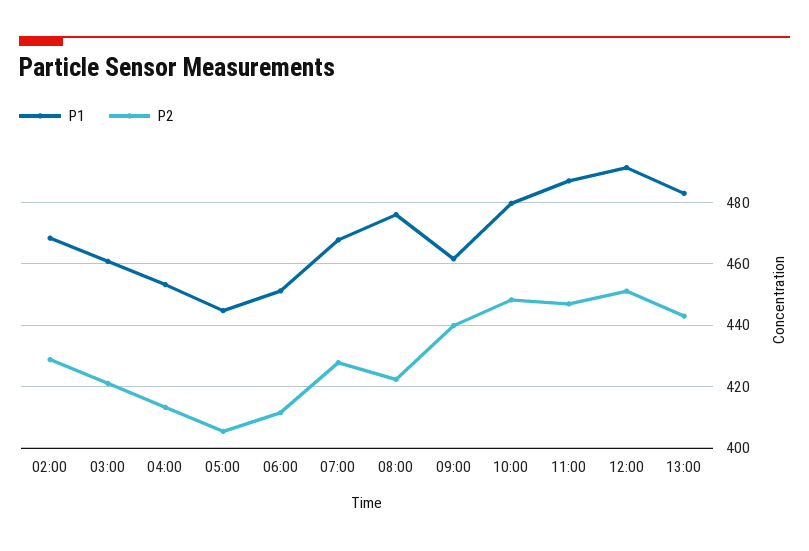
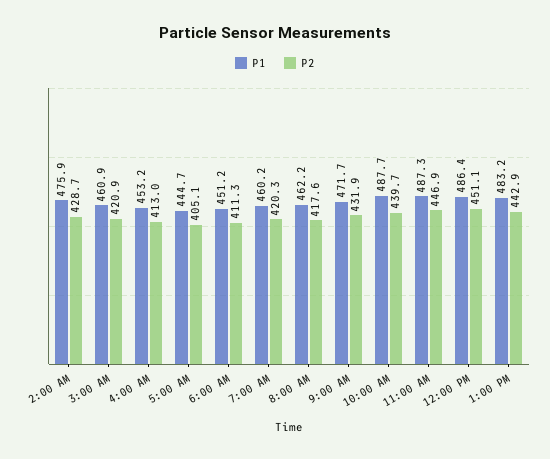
  {
    "P1": {
-     "02:00": 468,
+     "02:00": 475.9,
      "03:00": 460.9,
      "04:00": 453.2,
      "05:00": 444.7,
      "06:00": 451.2,
-     "07:00": 468,
+     "07:00": 460.2,
-     "08:00": 476,
+     "08:00": 462.2,
-     "09:00": 462,
+     "09:00": 471.7,
-     "10:00": 480,
+     "10:00": 487.7,
      "11:00": 487.3,
-     "12:00": 492,
+     "12:00": 486.4,
      "13:00": 483.2
    },
    "P2": {
      "02:00": 428.7,
      "03:00": 420.9,
      "04:00": 413,
      "05:00": 405.1,
      "06:00": 411.3,
-     "07:00": 428,
+     "07:00": 420.3,
-     "08:00": 422,
+     "08:00": 417.6,
-     "09:00": 440,
+     "09:00": 431.9,
-     "10:00": 448,
+     "10:00": 439.7,
      "11:00": 446.9,
      "12:00": 451.1,
      "13:00": 442.9
    }
  }

